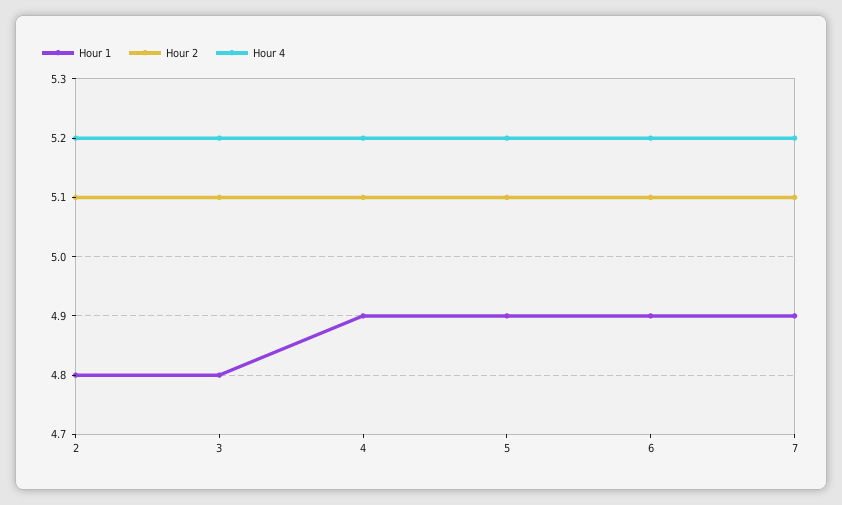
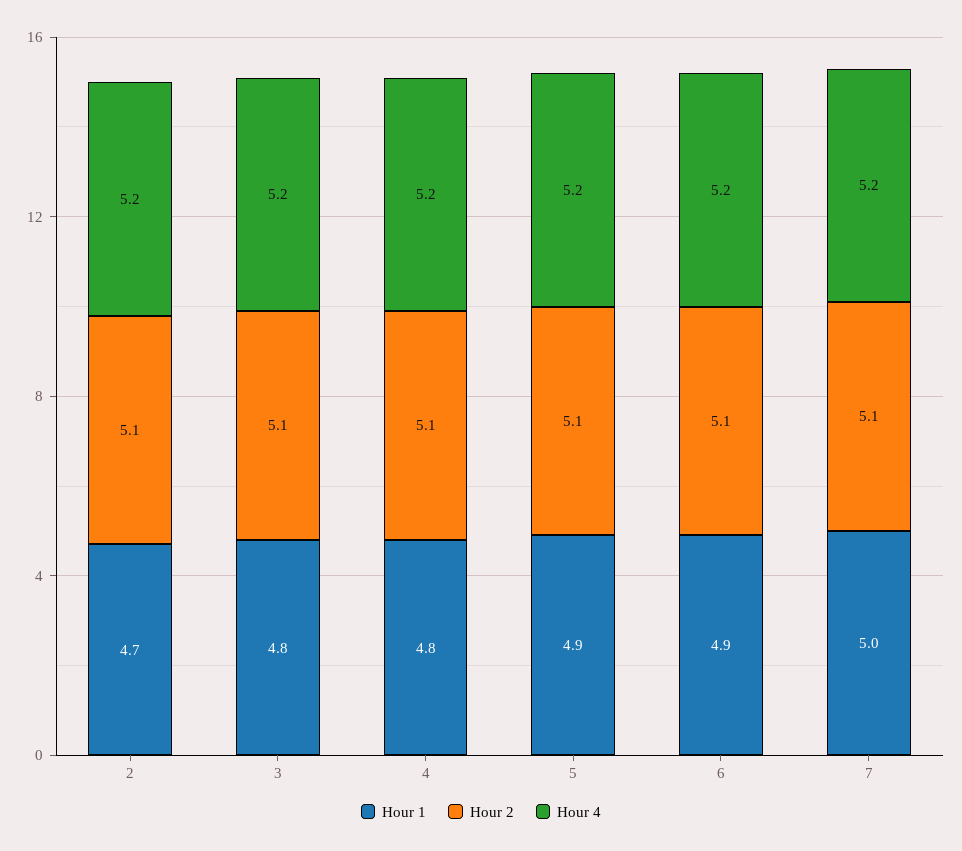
  {
    "Hour 1": {
-     "2": 4.8,
+     "2": 4.7,
      "3": 4.8,
-     "4": 4.9,
+     "4": 4.8,
      "5": 4.9,
      "6": 4.9,
-     "7": 4.9
+     "7": 5
    },
    "Hour 2": {
      "2": 5.1,
      "3": 5.1,
      "4": 5.1,
      "5": 5.1,
      "6": 5.1,
      "7": 5.1
    },
    "Hour 4": {
      "2": 5.2,
      "3": 5.2,
      "4": 5.2,
      "5": 5.2,
      "6": 5.2,
      "7": 5.2
    }
  }

